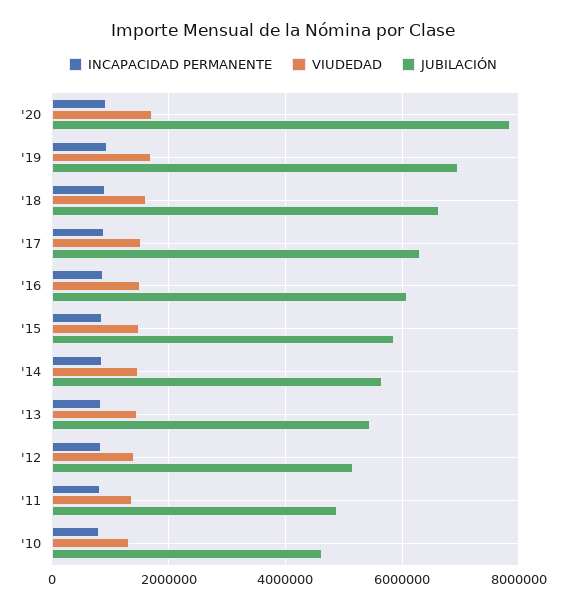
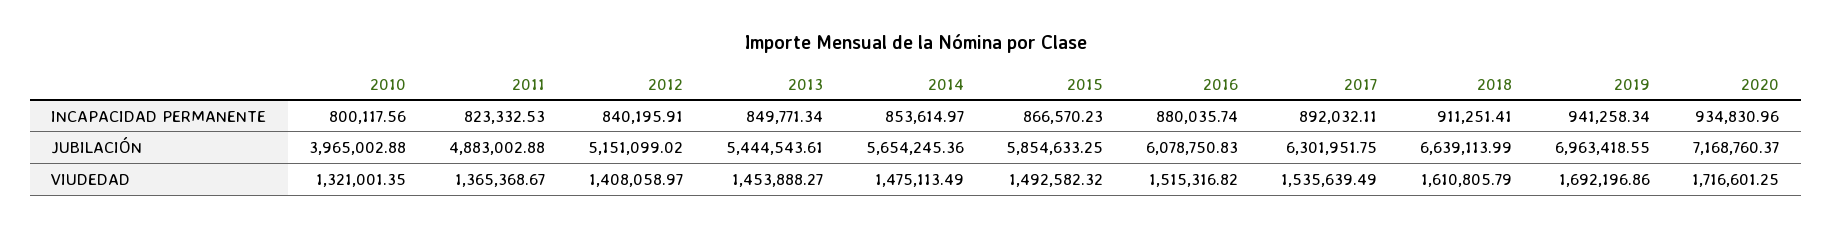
  {
    "INCAPACIDAD PERMANENTE": {
      "'20": 934830.96,
      "'19": 941258.34,
      "'18": 911251.41,
      "'17": 892032.11,
      "'16": 880035.74,
      "'15": 866570.23,
      "'14": 853614.97,
      "'13": 849771.34,
      "'12": 840195.91,
      "'11": 823332.53,
      "'10": 800117.56
    },
    "VIUDEDAD": {
      "'20": 1716601.25,
      "'19": 1692196.86,
      "'18": 1610805.79,
      "'17": 1535639.49,
      "'16": 1515316.82,
      "'15": 1492582.32,
      "'14": 1475113.49,
      "'13": 1453888.27,
      "'12": 1408058.97,
      "'11": 1365368.67,
      "'10": 1321001.35
    },
    "JUBILACIÓN": {
-     "'20": 7800000,
+     "'20": 7168760.37,
      "'19": 6963418.55,
      "'18": 6639113.99,
      "'17": 6301951.75,
      "'16": 6078750.83,
      "'15": 5854633.25,
      "'14": 5654245.36,
      "'13": 5444543.61,
      "'12": 5151099.02,
      "'11": 4883002.88,
-     "'10": 4600000
+     "'10": 3965002.88
    }
  }

